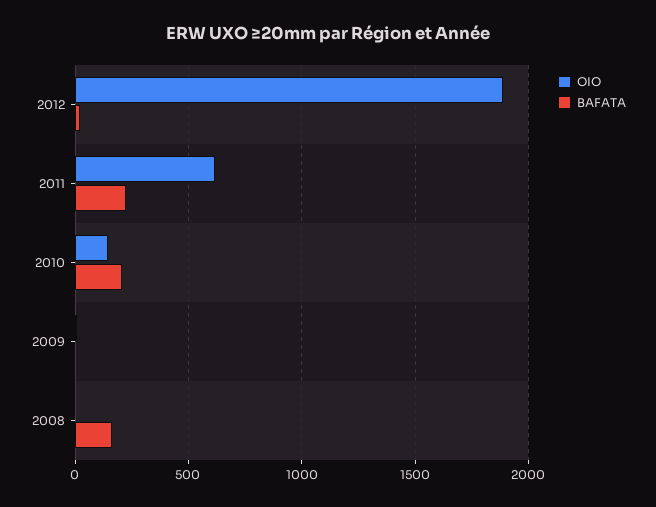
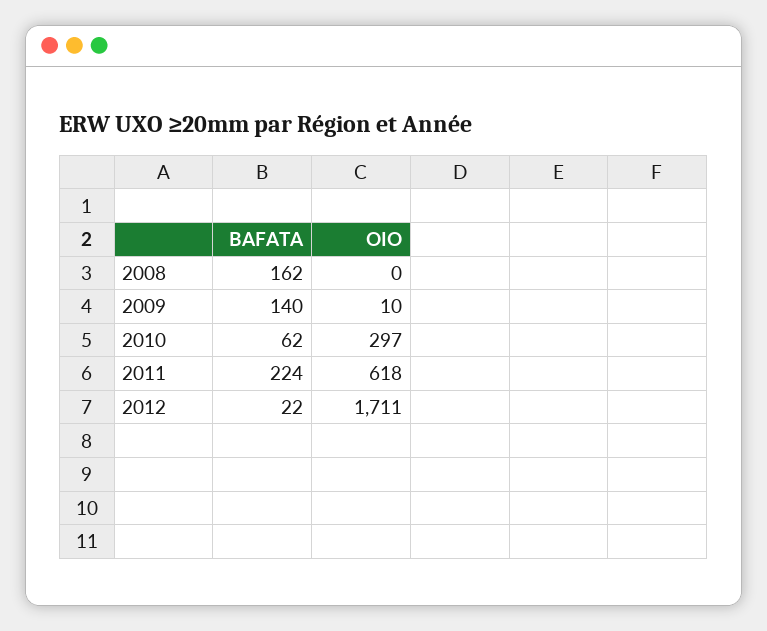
  {
    "OIO": {
-     "2012": 1900,
+     "2012": 1711,
      "2011": 618,
-     "2010": 150,
+     "2010": 297,
      "2009": 10,
      "2008": 0
    },
    "BAFATA": {
      "2012": 22,
      "2011": 224,
-     "2010": 200,
+     "2010": 62,
-     "2009": 0,
+     "2009": 140,
      "2008": 162
    }
  }

